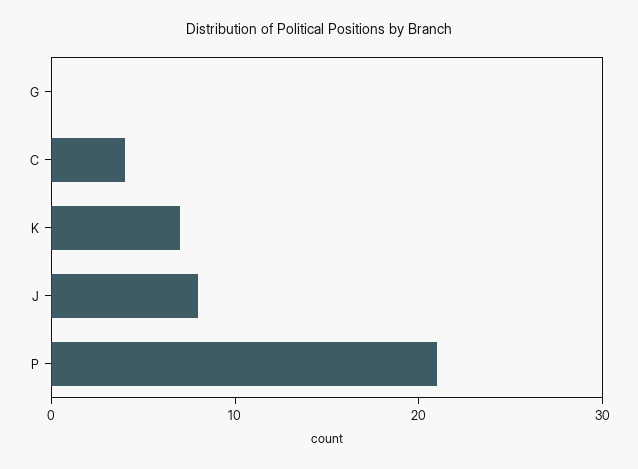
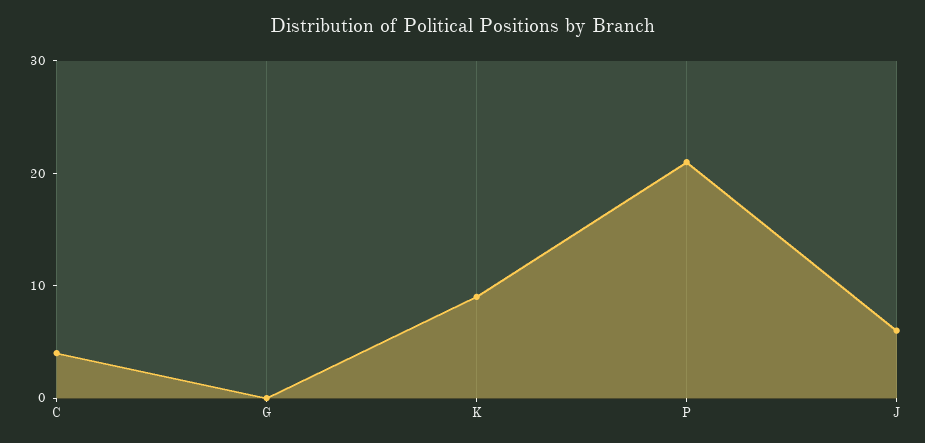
  {
    "G": 0,
    "C": 4,
-   "K": 7,
+   "K": 9,
-   "J": 8,
+   "J": 6,
    "P": 21
  }

